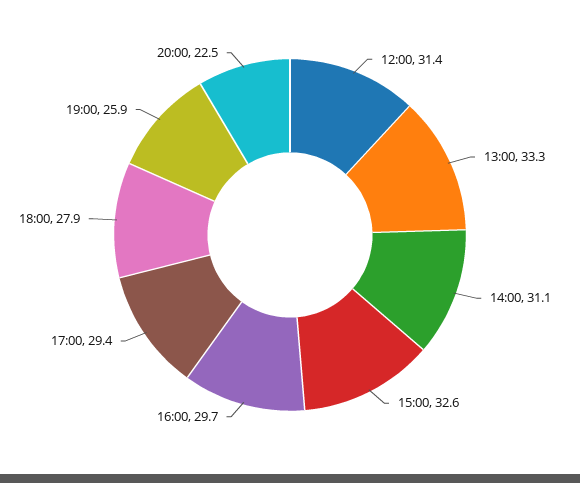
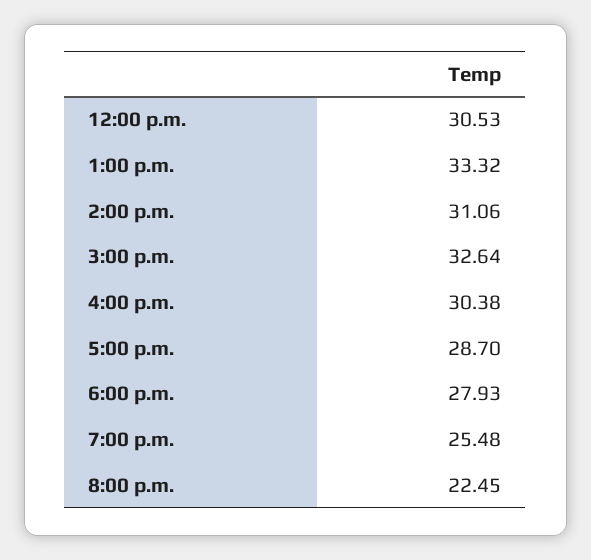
  {
-   "12:00": 31.4,
+   "12:00": 30.53,
    "13:00": 33.32,
    "14:00": 31.06,
    "15:00": 32.64,
-   "16:00": 29.7,
+   "16:00": 30.38,
-   "17:00": 29.4,
+   "17:00": 28.7,
    "18:00": 27.93,
-   "19:00": 25.9,
+   "19:00": 25.48,
    "20:00": 22.45
  }

